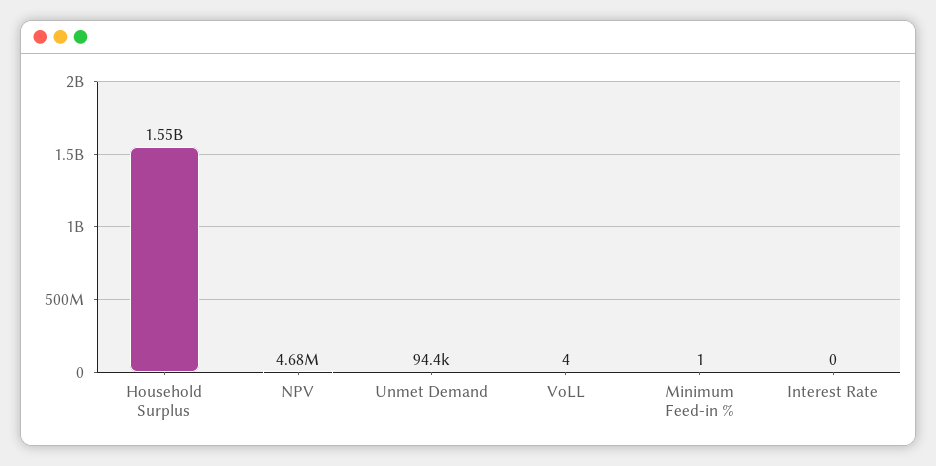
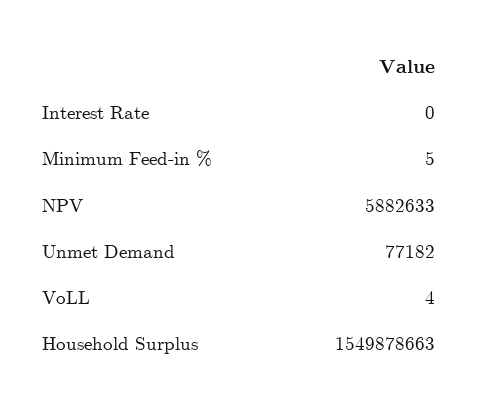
  {
    "Household Surplus": 1549878663,
-   "NPV": 4680000,
+   "NPV": 5882633,
-   "Unmet Demand": 94400,
+   "Unmet Demand": 77182,
    "VoLL": 4,
-   "Minimum Feed-in %": 1,
+   "Minimum Feed-in %": 5,
    "Interest Rate": 0
  }

